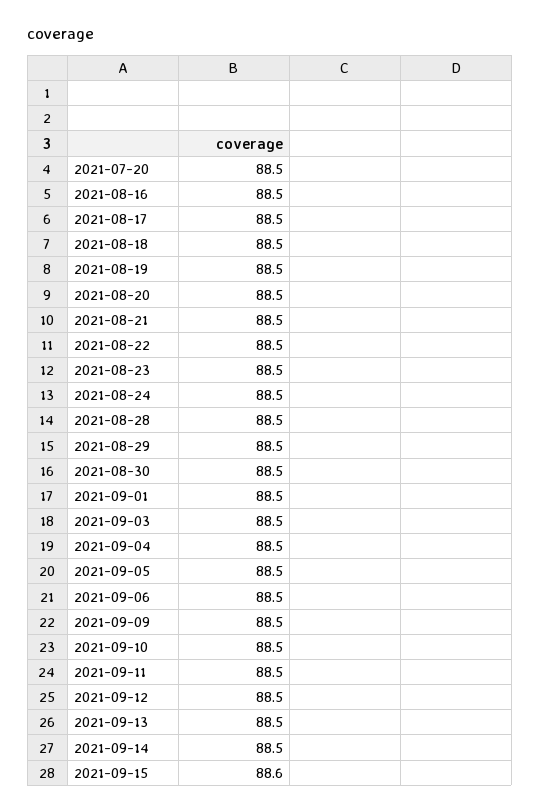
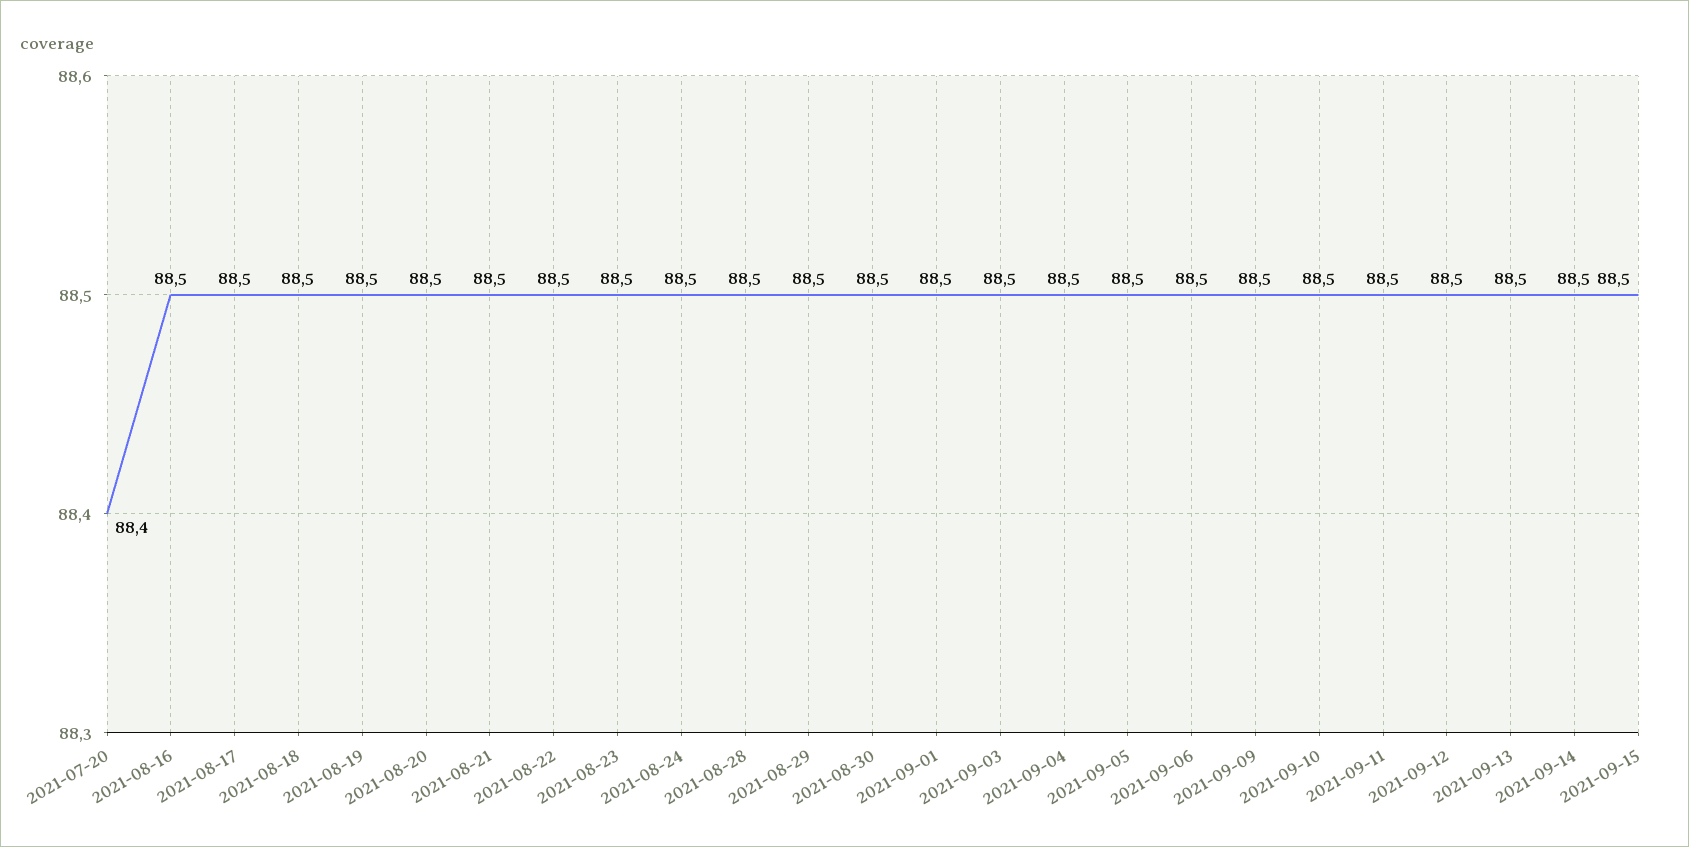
  {
-   "2021-07-20": 88.5,
+   "2021-07-20": 88.4,
    "2021-08-16": 88.5,
    "2021-08-17": 88.5,
    "2021-08-18": 88.5,
    "2021-08-19": 88.5,
    "2021-08-20": 88.5,
    "2021-08-21": 88.5,
    "2021-08-22": 88.5,
    "2021-08-23": 88.5,
    "2021-08-24": 88.5,
    "2021-08-28": 88.5,
    "2021-08-29": 88.5,
    "2021-08-30": 88.5,
    "2021-09-01": 88.5,
    "2021-09-03": 88.5,
    "2021-09-04": 88.5,
    "2021-09-05": 88.5,
    "2021-09-06": 88.5,
    "2021-09-09": 88.5,
    "2021-09-10": 88.5,
    "2021-09-11": 88.5,
    "2021-09-12": 88.5,
    "2021-09-13": 88.5,
    "2021-09-14": 88.5,
-   "2021-09-15": 88.6
+   "2021-09-15": 88.5
  }

